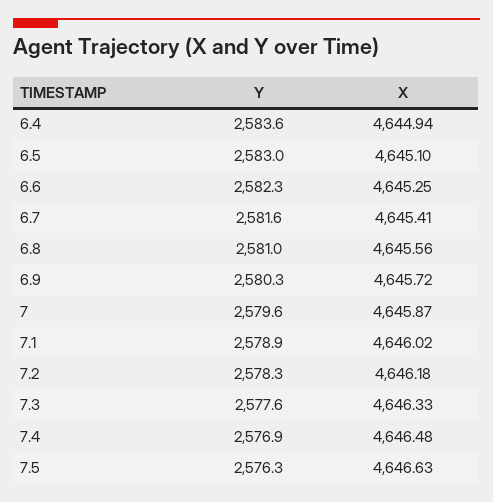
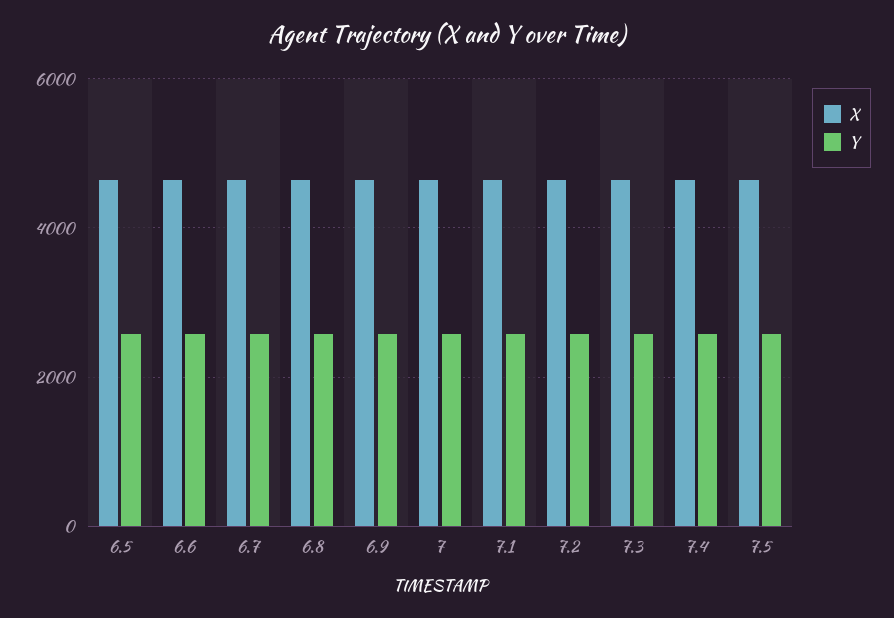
  {
    "Y": {
-     "6.4": 2583.6,
      "6.5": 2583,
      "6.6": 2582.3,
      "6.7": 2581.6,
      "6.8": 2581,
      "6.9": 2580.3,
      "7": 2579.6,
      "7.1": 2578.9,
      "7.2": 2578.3,
      "7.3": 2577.6,
      "7.4": 2576.9,
      "7.5": 2576.3
    },
    "X": {
-     "6.4": 4644.94,
      "6.5": 4645.1,
      "6.6": 4645.25,
      "6.7": 4645.41,
      "6.8": 4645.56,
      "6.9": 4645.72,
      "7": 4645.87,
      "7.1": 4646.02,
      "7.2": 4646.18,
      "7.3": 4646.33,
      "7.4": 4646.48,
      "7.5": 4646.63
    }
  }

